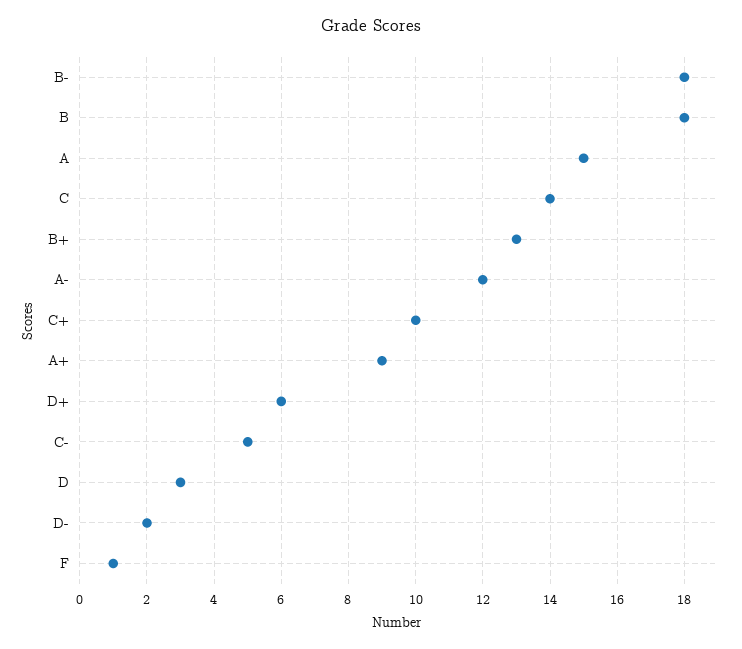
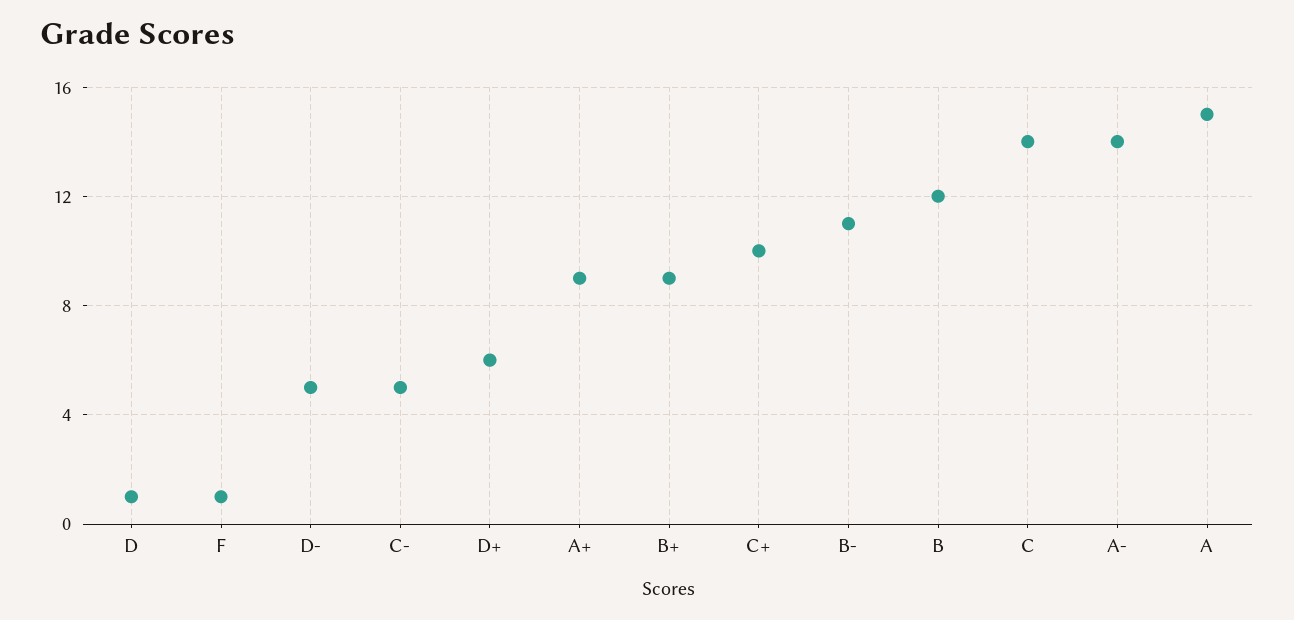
  {
-   "B-": 18,
+   "B-": 11,
-   "B": 18,
+   "B": 12,
    "A": 15,
    "C": 14,
-   "B+": 13,
+   "B+": 9,
-   "A-": 12,
+   "A-": 14,
    "C+": 10,
    "A+": 9,
    "D+": 6,
    "C-": 5,
-   "D": 3,
+   "D": 1,
-   "D-": 2,
+   "D-": 5,
    "F": 1
  }

